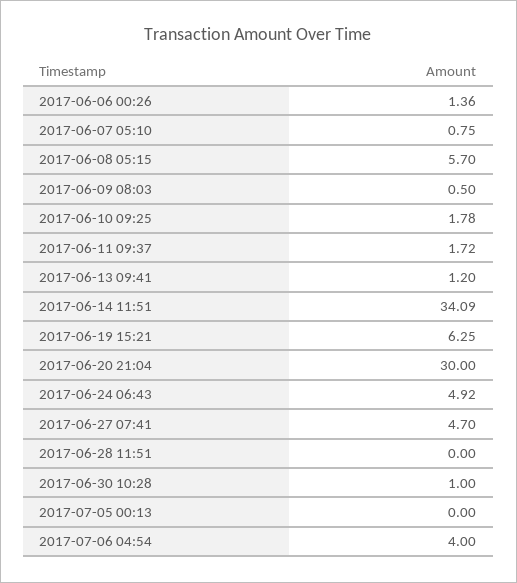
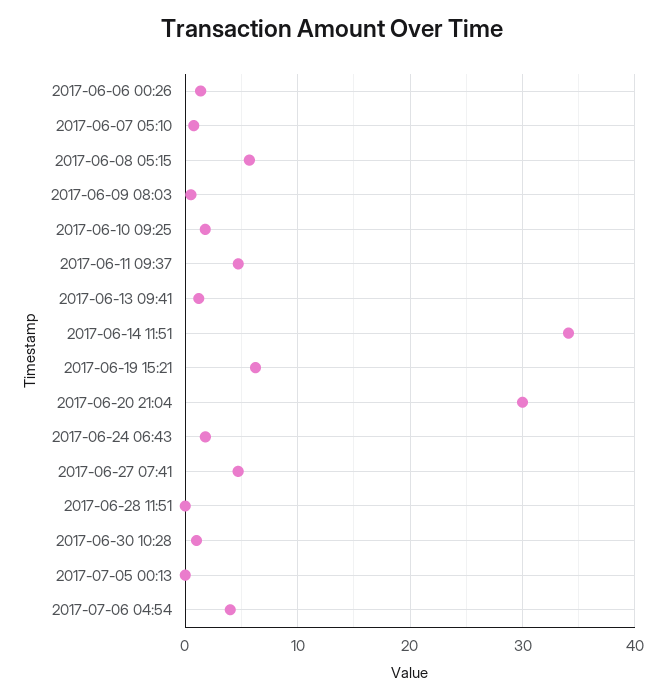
  {
    "2017-06-06 00:26": 1.36,
    "2017-06-07 05:10": 0.75,
    "2017-06-08 05:15": 5.7,
    "2017-06-09 08:03": 0.5,
    "2017-06-10 09:25": 1.78,
-   "2017-06-11 09:37": 1.72,
+   "2017-06-11 09:37": 5,
    "2017-06-13 09:41": 1.2,
    "2017-06-14 11:51": 34.09,
    "2017-06-19 15:21": 6.25,
    "2017-06-20 21:04": 30,
-   "2017-06-24 06:43": 4.92,
+   "2017-06-24 06:43": 2,
    "2017-06-27 07:41": 4.7,
    "2017-06-28 11:51": 0,
    "2017-06-30 10:28": 1,
    "2017-07-05 00:13": 0,
    "2017-07-06 04:54": 4
  }

